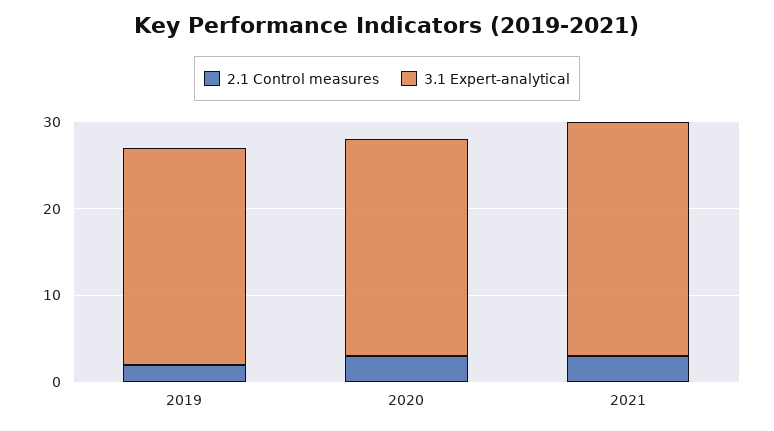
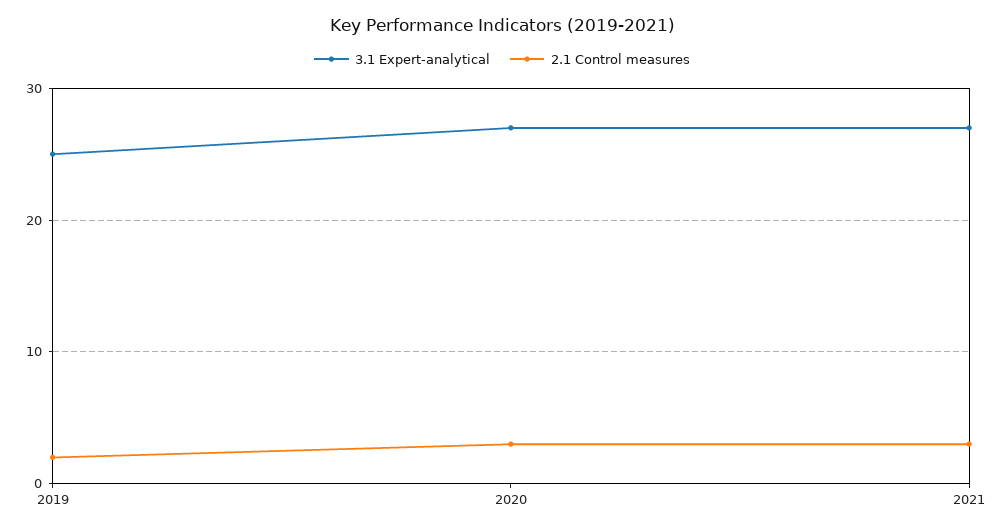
  {
    "2.1 Control measures": {
      "2019": 2,
      "2020": 3,
      "2021": 3
    },
    "3.1 Expert-analytical": {
      "2019": 25,
-     "2020": 25,
+     "2020": 27,
      "2021": 27
    }
  }

